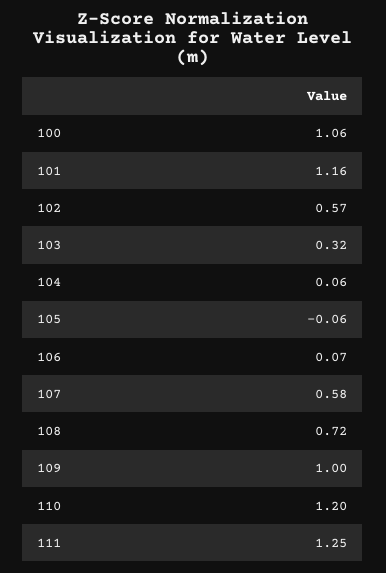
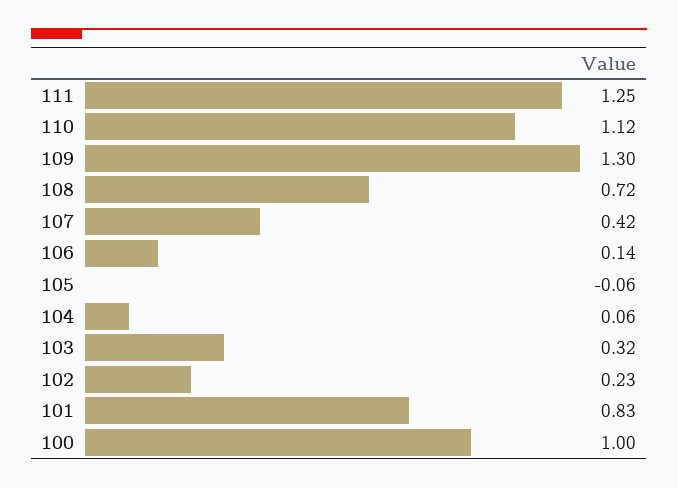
  {
-   "100": 1.06,
+   "100": 1,
-   "101": 1.16,
+   "101": 0.83,
-   "102": 0.57,
+   "102": 0.23,
    "103": 0.32,
    "104": 0.06,
    "105": -0.06,
-   "106": 0.07,
+   "106": 0.14,
-   "107": 0.58,
+   "107": 0.42,
    "108": 0.72,
-   "109": 1,
+   "109": 1.3,
-   "110": 1.2,
+   "110": 1.12,
    "111": 1.25
  }

